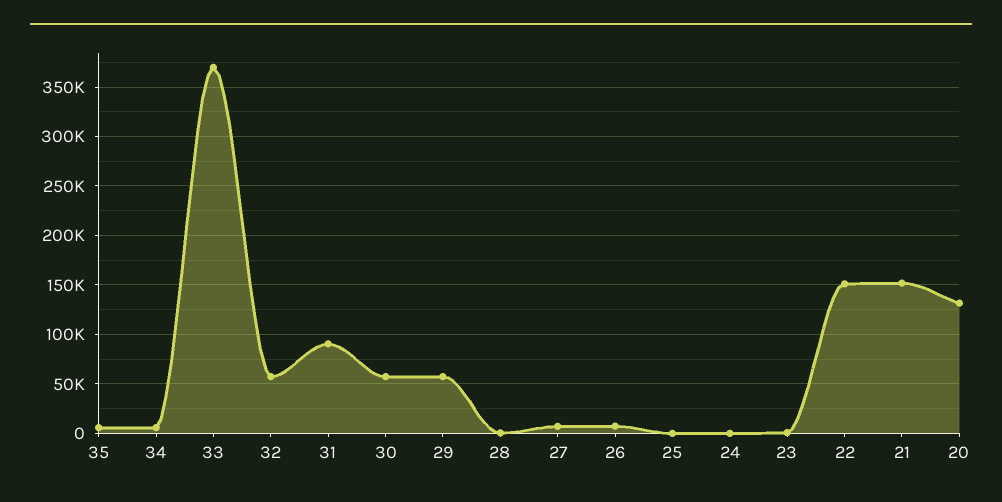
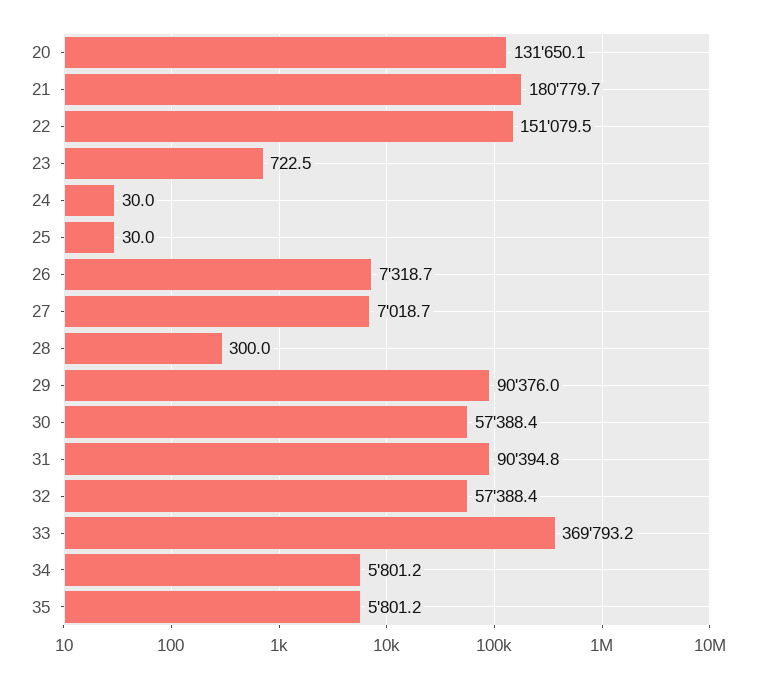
  {
    "35": 5801.2,
    "34": 5801.2,
    "33": 369793.2,
    "32": 57388.4,
    "31": 90394.8,
    "30": 57388.4,
-   "29": 60000,
+   "29": 90376,
    "28": 300,
    "27": 7018.7,
    "26": 7318.7,
    "25": 30,
    "24": 30,
    "23": 722.5,
    "22": 151079.5,
-   "21": 150000,
+   "21": 180779.7,
    "20": 131650.1
  }

